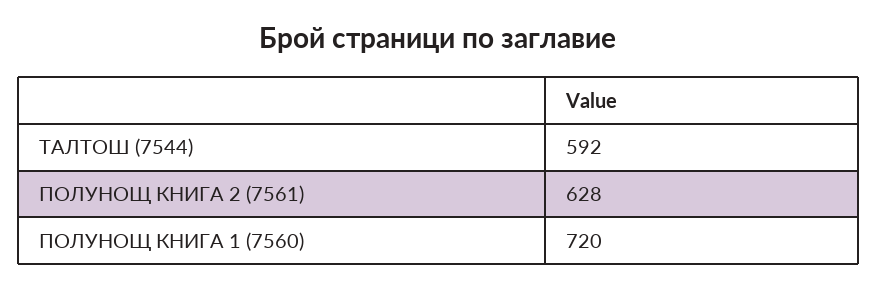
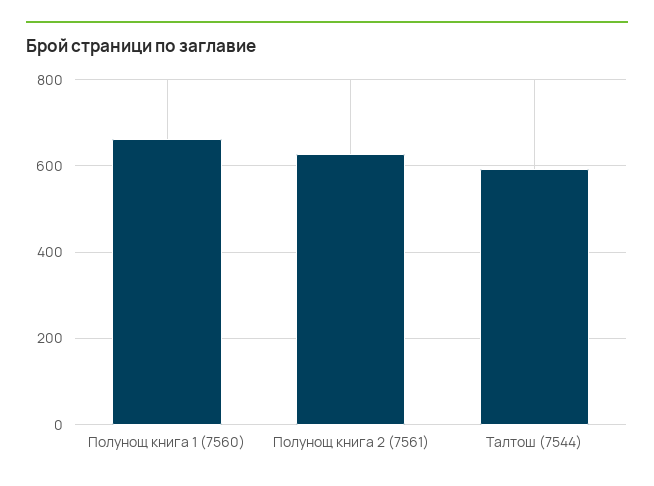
  {
    "ТАЛТОШ (7544)": 592,
    "ПОЛУНОЩ КНИГА 2 (7561)": 628,
-   "ПОЛУНОЩ КНИГА 1 (7560)": 720
+   "ПОЛУНОЩ КНИГА 1 (7560)": 660
  }

